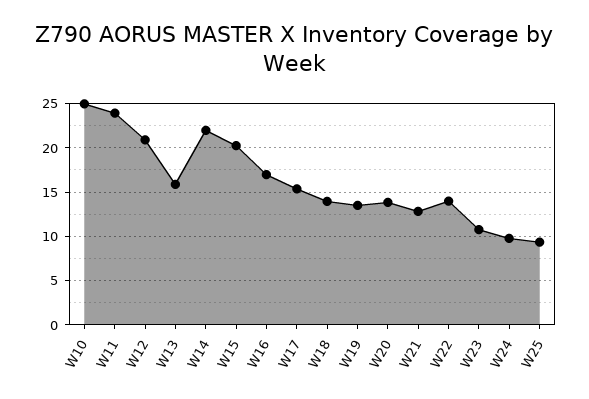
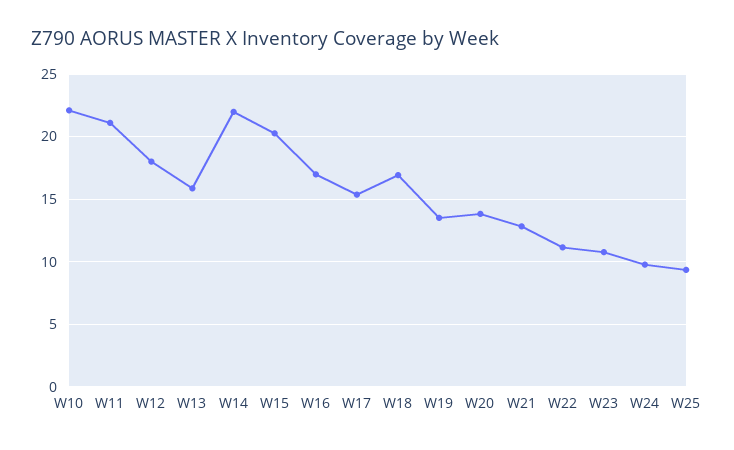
  {
-   "W10": 25,
+   "W10": 22,
-   "W11": 24,
+   "W11": 21,
-   "W12": 21,
+   "W12": 18,
    "W13": 16,
    "W14": 22,
    "W15": 20.5,
    "W16": 17,
    "W17": 15.5,
-   "W18": 14,
+   "W18": 17,
    "W19": 13.5,
    "W20": 14,
    "W21": 13,
-   "W22": 14,
+   "W22": 11,
    "W23": 11,
    "W24": 10,
    "W25": 9.5
  }

